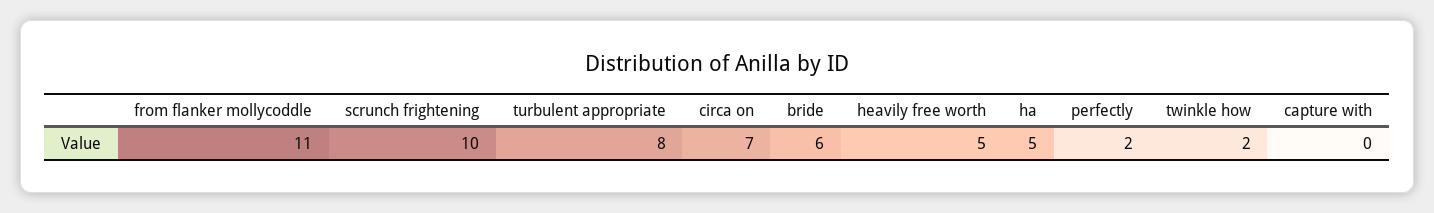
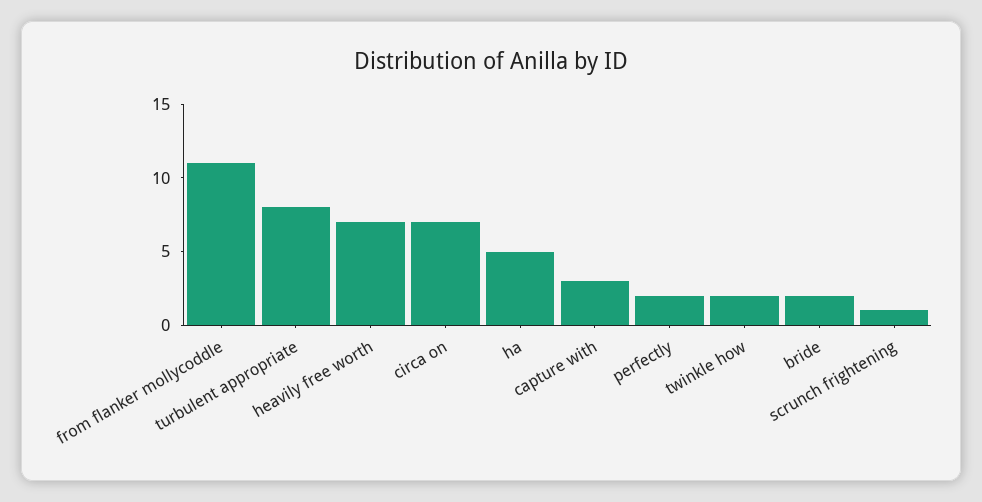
  {
    "from flanker mollycoddle": 11,
-   "scrunch frightening": 10,
+   "scrunch frightening": 1,
    "turbulent appropriate": 8,
    "circa on": 7,
-   "bride": 6,
+   "bride": 2,
-   "heavily free worth": 5,
+   "heavily free worth": 7,
    "ha": 5,
    "perfectly": 2,
    "twinkle how": 2,
-   "capture with": 0
+   "capture with": 3
  }

